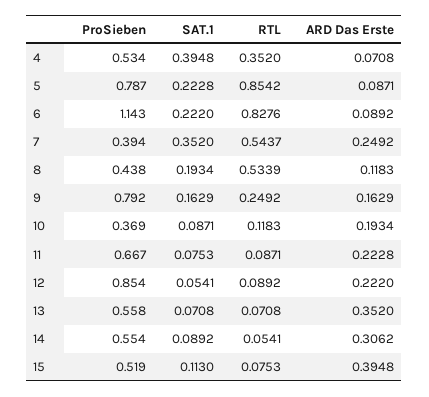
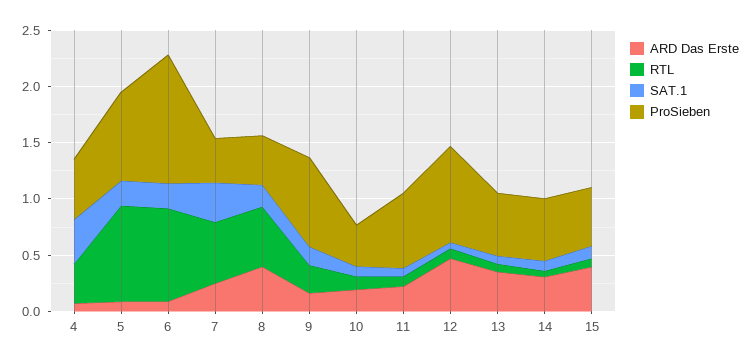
  {
    "ProSieben": {
      "4": 0.534,
      "5": 0.787,
      "6": 1.143,
      "7": 0.394,
      "8": 0.438,
      "9": 0.792,
      "10": 0.369,
      "11": 0.667,
      "12": 0.854,
      "13": 0.558,
      "14": 0.554,
      "15": 0.519
    },
    "SAT.1": {
      "4": 0.3948,
      "5": 0.2228,
      "6": 0.222,
      "7": 0.352,
      "8": 0.1934,
      "9": 0.1629,
      "10": 0.0871,
      "11": 0.0753,
      "12": 0.0541,
      "13": 0.0708,
      "14": 0.0892,
      "15": 0.113
    },
    "RTL": {
      "4": 0.352,
      "5": 0.8542,
      "6": 0.8276,
      "7": 0.5437,
      "8": 0.5339,
      "9": 0.2492,
      "10": 0.1183,
      "11": 0.0871,
      "12": 0.0892,
      "13": 0.0708,
      "14": 0.0541,
      "15": 0.0753
    },
    "ARD Das Erste": {
      "4": 0.0708,
      "5": 0.0871,
      "6": 0.0892,
      "7": 0.2492,
-     "8": 0.1183,
+     "8": 0.4,
      "9": 0.1629,
      "10": 0.1934,
      "11": 0.2228,
-     "12": 0.222,
+     "12": 0.5,
      "13": 0.352,
      "14": 0.3062,
      "15": 0.3948
    }
  }

